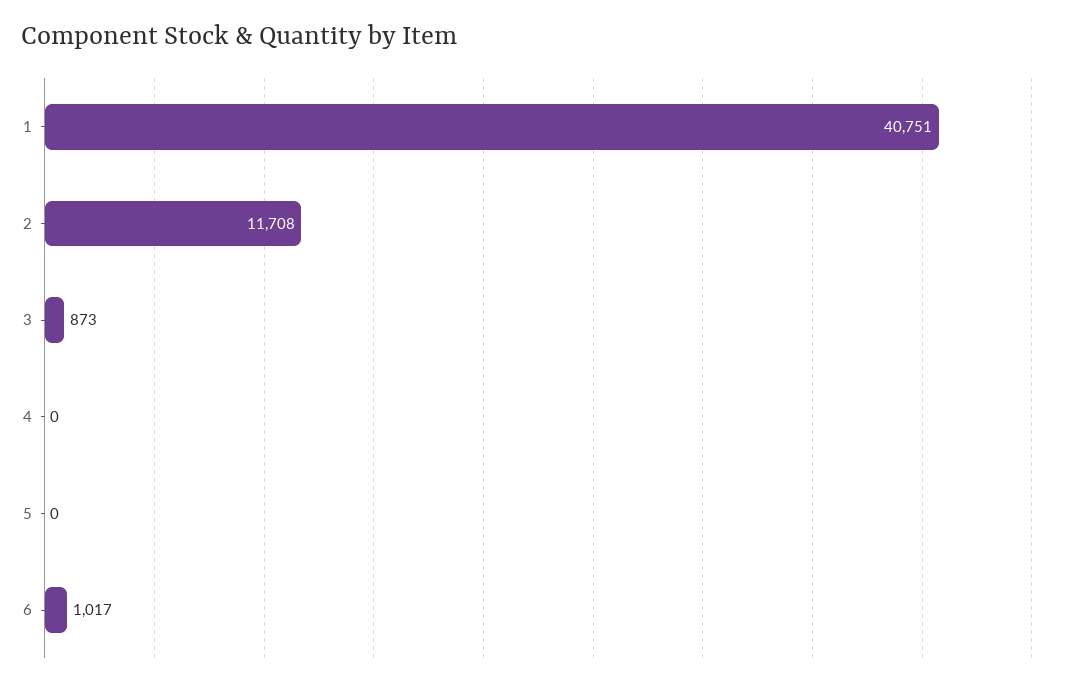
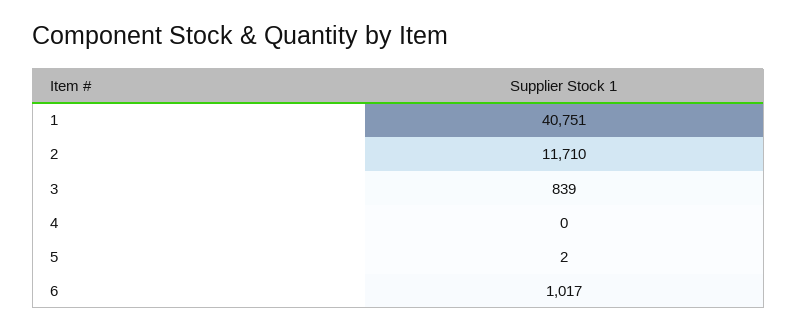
  {
    "1": 40751,
-   "2": 11708,
+   "2": 11710,
-   "3": 873,
+   "3": 839,
    "4": 0,
-   "5": 0,
+   "5": 2,
    "6": 1017
  }

